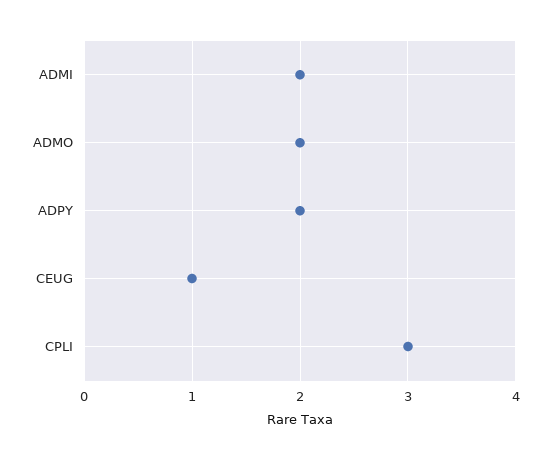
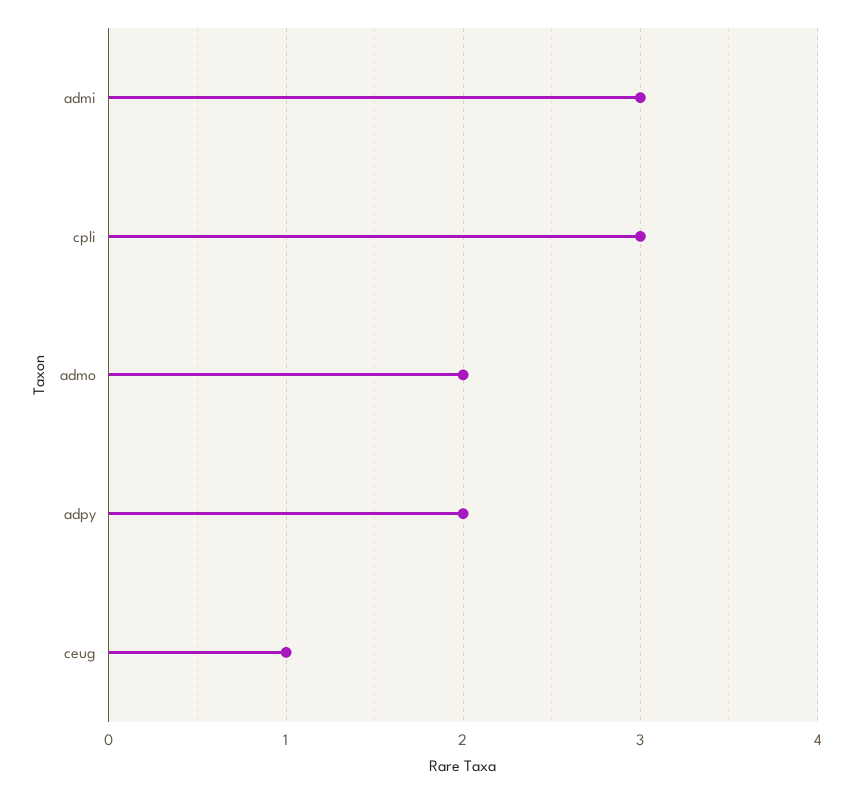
  {
-   "ADMI": 2,
+   "ADMI": 3,
    "ADMO": 2,
    "ADPY": 2,
    "CEUG": 1,
    "CPLI": 3
  }

